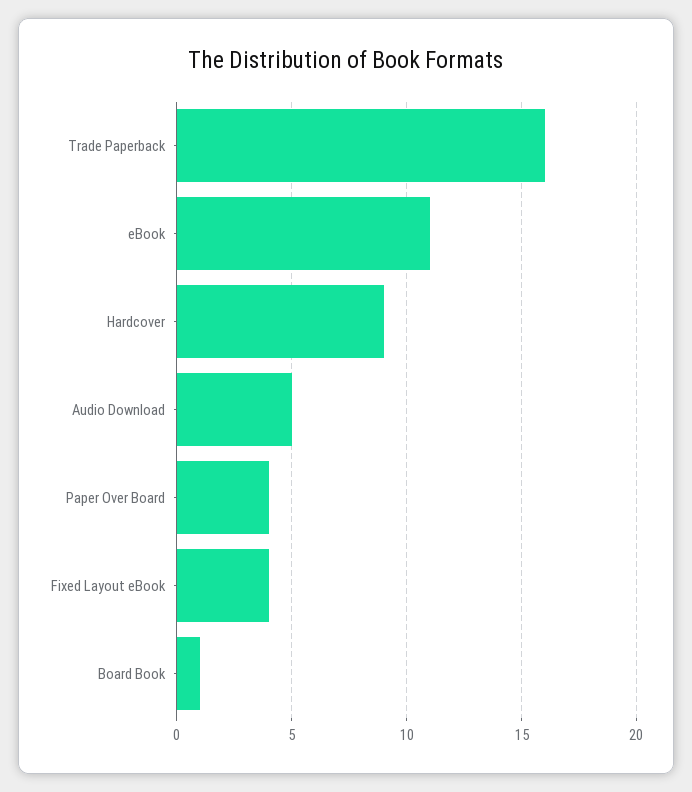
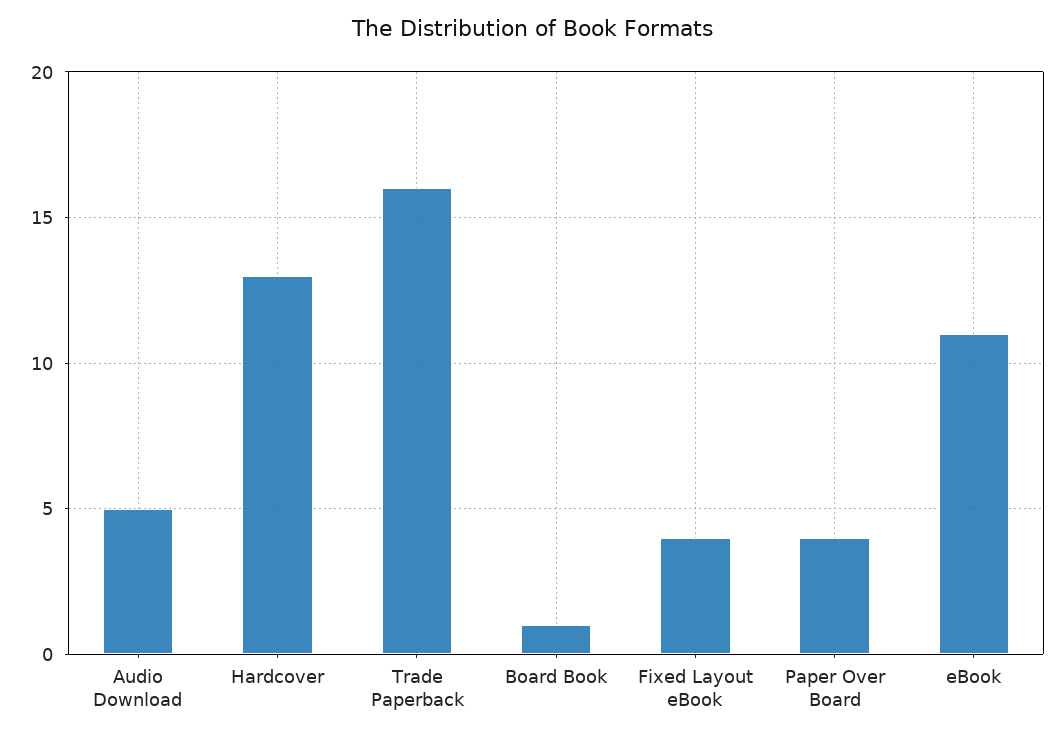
  {
    "Trade Paperback": 16,
    "eBook": 11,
-   "Hardcover": 9,
+   "Hardcover": 13,
    "Audio Download": 5,
    "Paper Over Board": 4,
    "Fixed Layout eBook": 4,
    "Board Book": 1
  }

